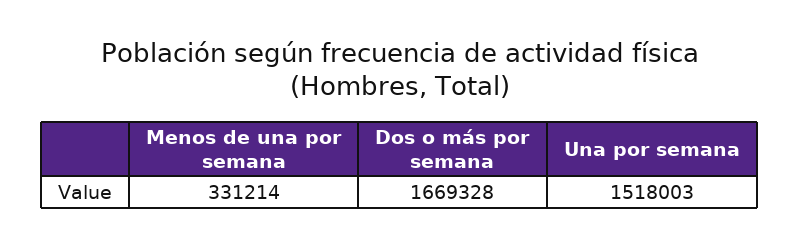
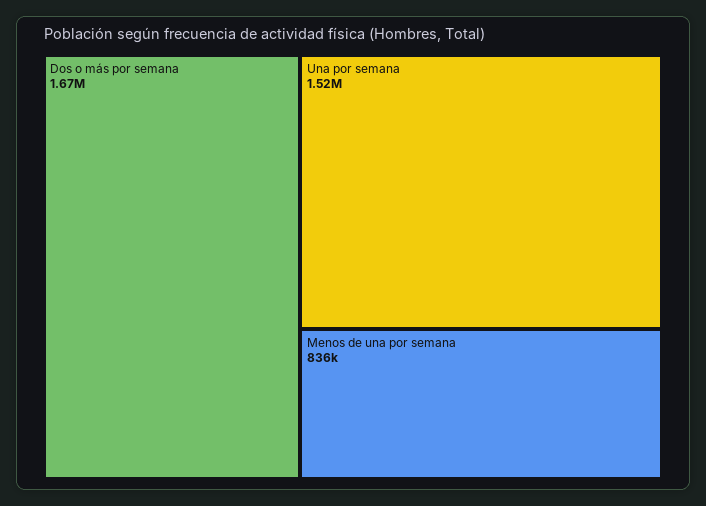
  {
-   "Menos de una por semana": 331214,
+   "Menos de una por semana": 836000,
    "Dos o más por semana": 1669328,
    "Una por semana": 1518003
  }

